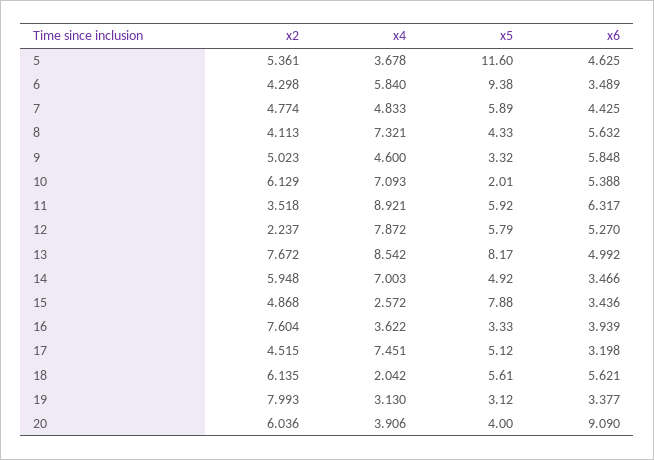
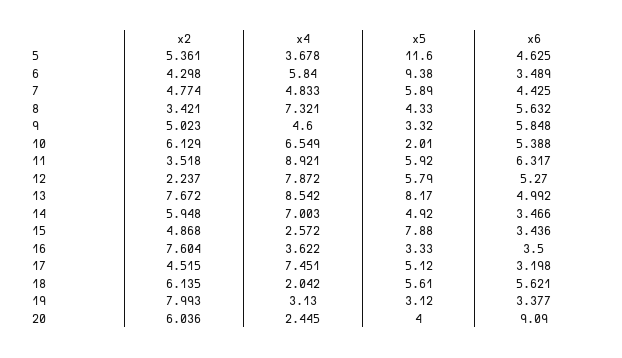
  {
    "x2": {
      "5": 5.361,
      "6": 4.298,
      "7": 4.774,
-     "8": 4.113,
+     "8": 3.421,
      "9": 5.023,
      "10": 6.129,
      "11": 3.518,
      "12": 2.237,
      "13": 7.672,
      "14": 5.948,
      "15": 4.868,
      "16": 7.604,
      "17": 4.515,
      "18": 6.135,
      "19": 7.993,
      "20": 6.036
    },
    "x4": {
      "5": 3.678,
      "6": 5.84,
      "7": 4.833,
      "8": 7.321,
      "9": 4.6,
-     "10": 7.093,
+     "10": 6.549,
      "11": 8.921,
      "12": 7.872,
      "13": 8.542,
      "14": 7.003,
      "15": 2.572,
      "16": 3.622,
      "17": 7.451,
      "18": 2.042,
      "19": 3.13,
-     "20": 3.906
+     "20": 2.445
    },
    "x5": {
      "5": 11.6,
      "6": 9.38,
      "7": 5.89,
      "8": 4.33,
      "9": 3.32,
      "10": 2.01,
      "11": 5.92,
      "12": 5.79,
      "13": 8.17,
      "14": 4.92,
      "15": 7.88,
      "16": 3.33,
      "17": 5.12,
      "18": 5.61,
      "19": 3.12,
      "20": 4
    },
    "x6": {
      "5": 4.625,
      "6": 3.489,
      "7": 4.425,
      "8": 5.632,
      "9": 5.848,
      "10": 5.388,
      "11": 6.317,
      "12": 5.27,
      "13": 4.992,
      "14": 3.466,
      "15": 3.436,
-     "16": 3.939,
+     "16": 3.5,
      "17": 3.198,
      "18": 5.621,
      "19": 3.377,
      "20": 9.09
    }
  }

